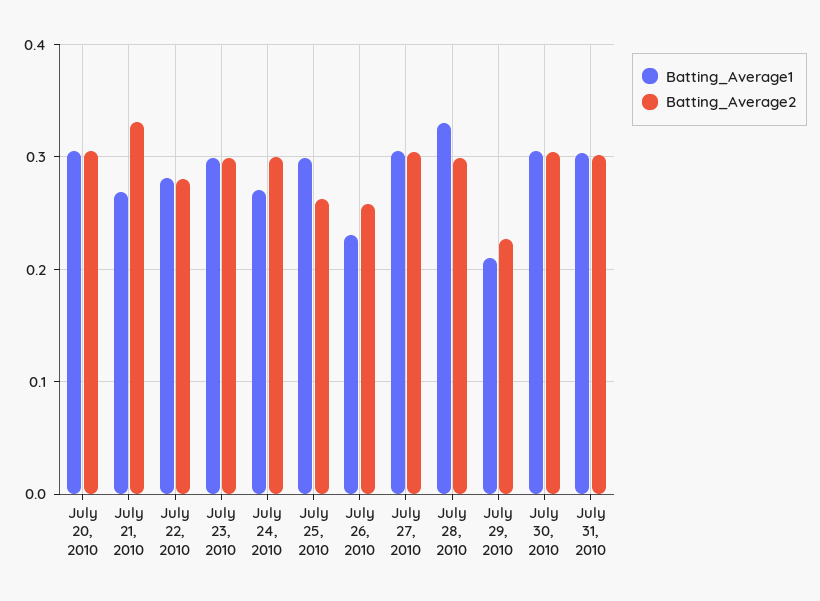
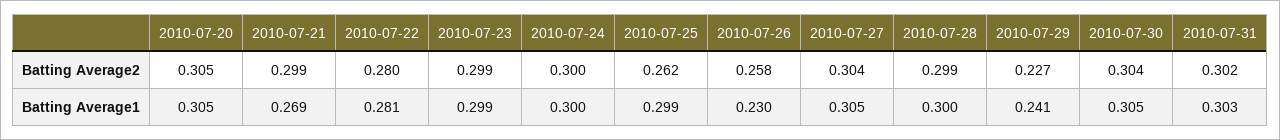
  {
    "Batting_Average1": {
      "July 20, 2010": 0.305,
      "July 21, 2010": 0.269,
      "July 22, 2010": 0.281,
      "July 23, 2010": 0.299,
-     "July 24, 2010": 0.27,
+     "July 24, 2010": 0.3,
      "July 25, 2010": 0.299,
      "July 26, 2010": 0.23,
      "July 27, 2010": 0.305,
-     "July 28, 2010": 0.33,
+     "July 28, 2010": 0.3,
-     "July 29, 2010": 0.21,
+     "July 29, 2010": 0.241,
      "July 30, 2010": 0.305,
      "July 31, 2010": 0.303
    },
    "Batting_Average2": {
      "July 20, 2010": 0.305,
-     "July 21, 2010": 0.33,
+     "July 21, 2010": 0.299,
      "July 22, 2010": 0.28,
      "July 23, 2010": 0.299,
      "July 24, 2010": 0.3,
      "July 25, 2010": 0.262,
      "July 26, 2010": 0.258,
      "July 27, 2010": 0.304,
      "July 28, 2010": 0.299,
      "July 29, 2010": 0.227,
      "July 30, 2010": 0.304,
      "July 31, 2010": 0.302
    }
  }

